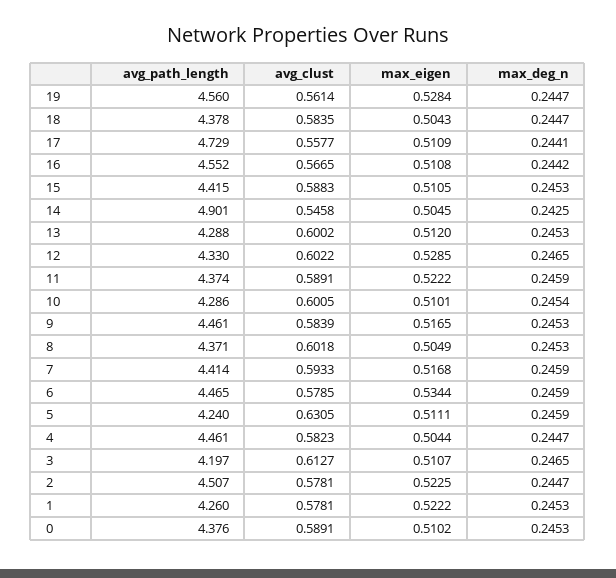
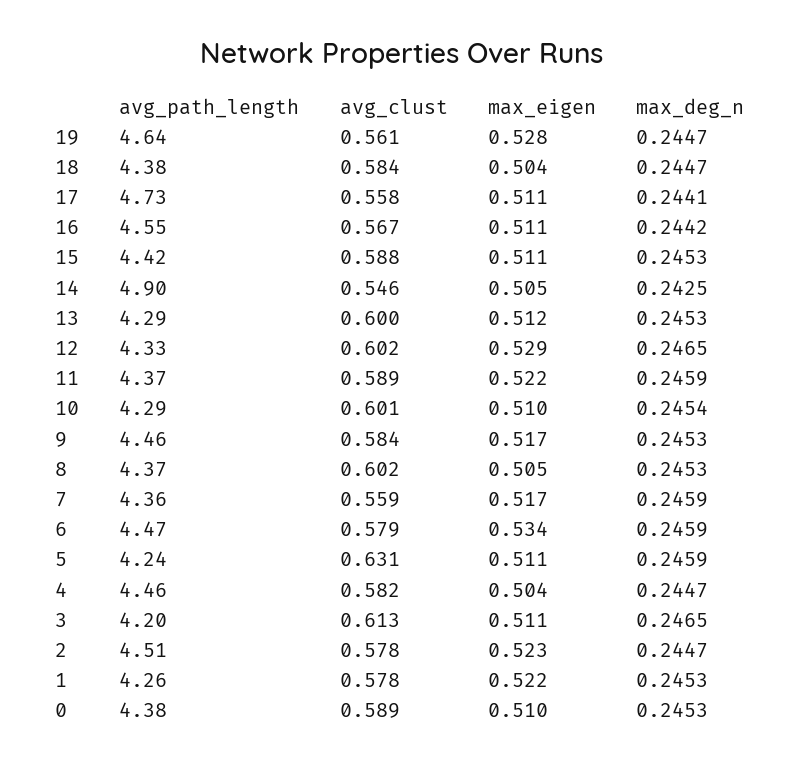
  {
    "avg_path_length": {
-     "19": 4.56,
+     "19": 4.64,
      "18": 4.378,
      "17": 4.729,
      "16": 4.552,
      "15": 4.415,
      "14": 4.901,
      "13": 4.288,
      "12": 4.33,
      "11": 4.374,
      "10": 4.286,
      "9": 4.461,
      "8": 4.371,
-     "7": 4.414,
+     "7": 4.36,
      "6": 4.465,
      "5": 4.24,
      "4": 4.461,
      "3": 4.197,
      "2": 4.507,
      "1": 4.26,
      "0": 4.376
    },
    "avg_clust": {
      "19": 0.5614,
      "18": 0.5835,
      "17": 0.5577,
      "16": 0.5665,
      "15": 0.5883,
      "14": 0.5458,
      "13": 0.6002,
      "12": 0.6022,
      "11": 0.5891,
      "10": 0.6005,
      "9": 0.5839,
      "8": 0.6018,
-     "7": 0.5933,
+     "7": 0.559,
      "6": 0.5785,
      "5": 0.6305,
      "4": 0.5823,
      "3": 0.6127,
      "2": 0.5781,
      "1": 0.5781,
      "0": 0.5891
    },
    "max_eigen": {
      "19": 0.5284,
      "18": 0.5043,
      "17": 0.5109,
      "16": 0.5108,
      "15": 0.5105,
      "14": 0.5045,
      "13": 0.512,
      "12": 0.5285,
      "11": 0.5222,
      "10": 0.5101,
      "9": 0.5165,
      "8": 0.5049,
      "7": 0.5168,
      "6": 0.5344,
      "5": 0.5111,
      "4": 0.5044,
      "3": 0.5107,
      "2": 0.5225,
      "1": 0.5222,
      "0": 0.5102
    },
    "max_deg_n": {
      "19": 0.2447,
      "18": 0.2447,
      "17": 0.2441,
      "16": 0.2442,
      "15": 0.2453,
      "14": 0.2425,
      "13": 0.2453,
      "12": 0.2465,
      "11": 0.2459,
      "10": 0.2454,
      "9": 0.2453,
      "8": 0.2453,
      "7": 0.2459,
      "6": 0.2459,
      "5": 0.2459,
      "4": 0.2447,
      "3": 0.2465,
      "2": 0.2447,
      "1": 0.2453,
      "0": 0.2453
    }
  }

